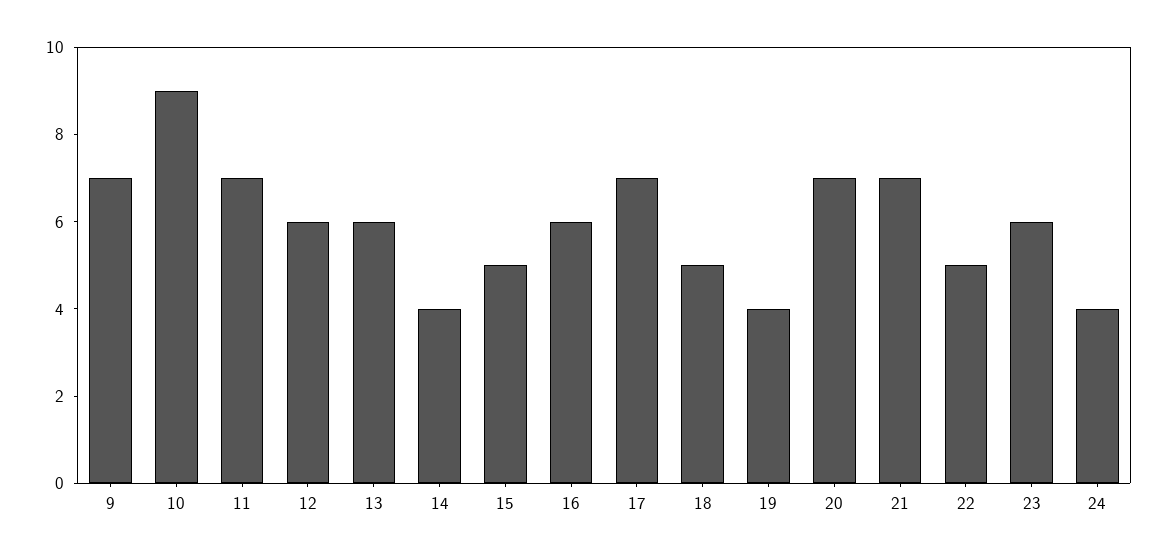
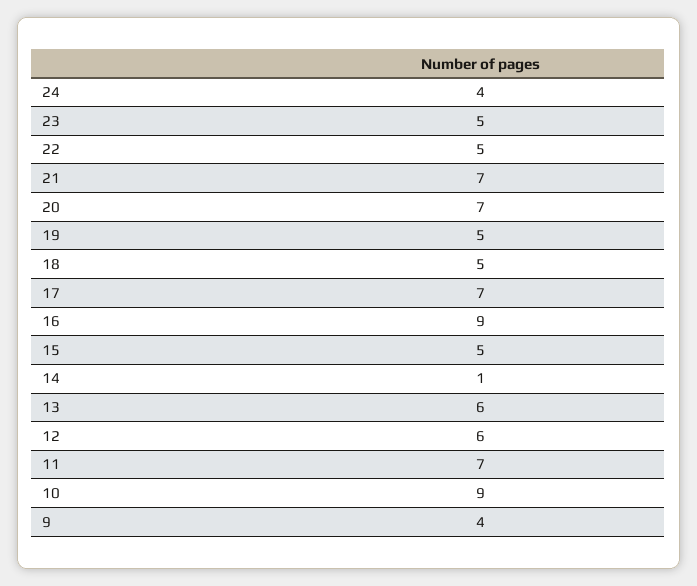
  {
-   "9": 7,
+   "9": 4,
    "10": 9,
    "11": 7,
    "12": 6,
    "13": 6,
-   "14": 4,
+   "14": 1,
    "15": 5,
-   "16": 6,
+   "16": 9,
    "17": 7,
    "18": 5,
-   "19": 4,
+   "19": 5,
    "20": 7,
    "21": 7,
    "22": 5,
-   "23": 6,
+   "23": 5,
    "24": 4
  }

